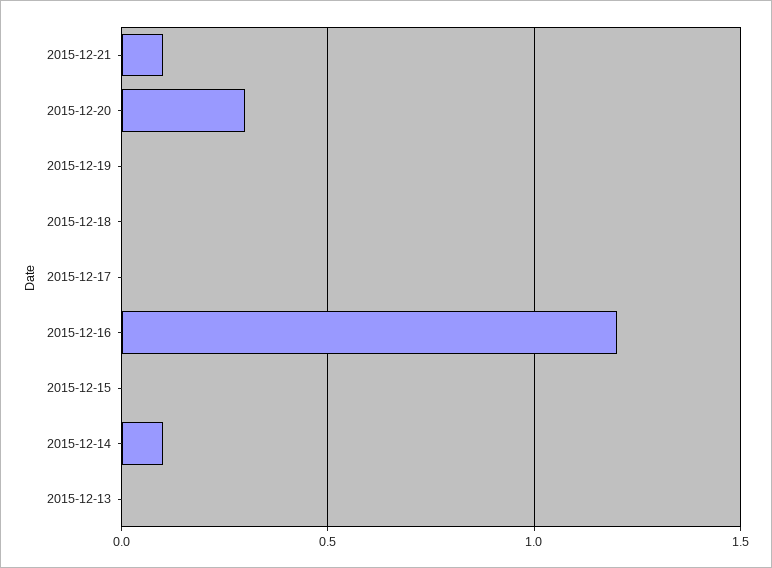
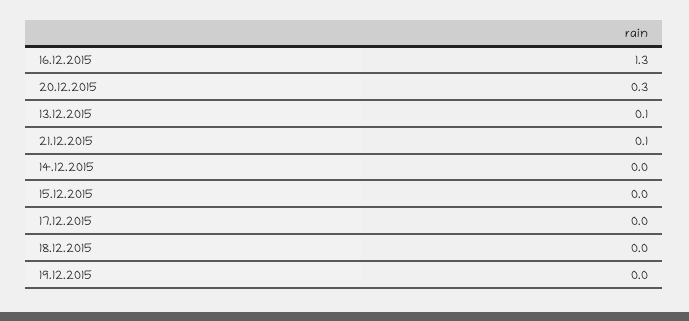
  {
    "2015-12-21": 0.1,
    "2015-12-20": 0.3,
    "2015-12-19": 0,
    "2015-12-18": 0,
    "2015-12-17": 0,
-   "2015-12-16": 1.2,
+   "2015-12-16": 1.3,
    "2015-12-15": 0,
-   "2015-12-14": 0.1,
+   "2015-12-14": 0,
-   "2015-12-13": 0
+   "2015-12-13": 0.1
  }

